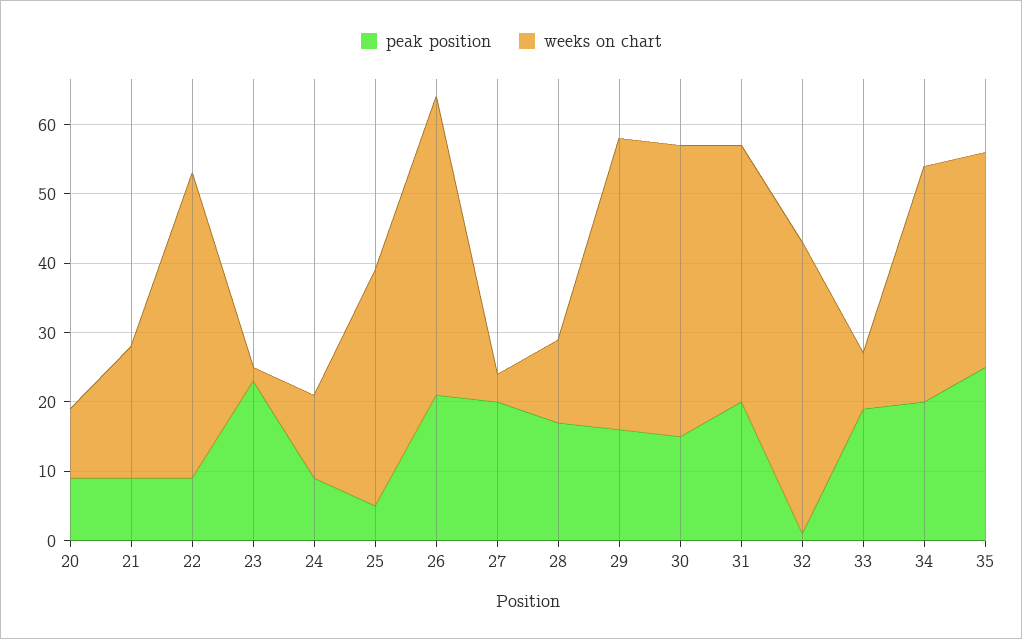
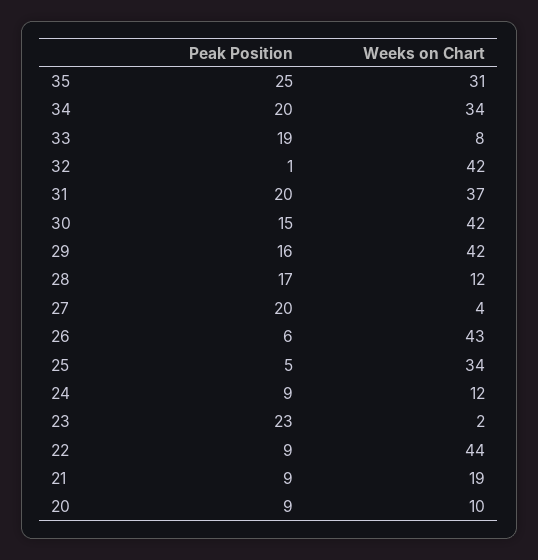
  {
    "peak position": {
      "20": 9,
      "21": 9,
      "22": 9,
      "23": 23,
      "24": 9,
      "25": 5,
-     "26": 20,
+     "26": 6,
      "27": 20,
      "28": 17,
      "29": 16,
      "30": 15,
      "31": 20,
      "32": 1,
      "33": 19,
      "34": 20,
      "35": 25
    },
    "weeks on chart": {
      "20": 10,
      "21": 19,
      "22": 44,
      "23": 2,
      "24": 12,
      "25": 34,
      "26": 43,
      "27": 4,
      "28": 12,
      "29": 42,
      "30": 42,
      "31": 37,
      "32": 42,
      "33": 8,
      "34": 34,
      "35": 31
    }
  }

